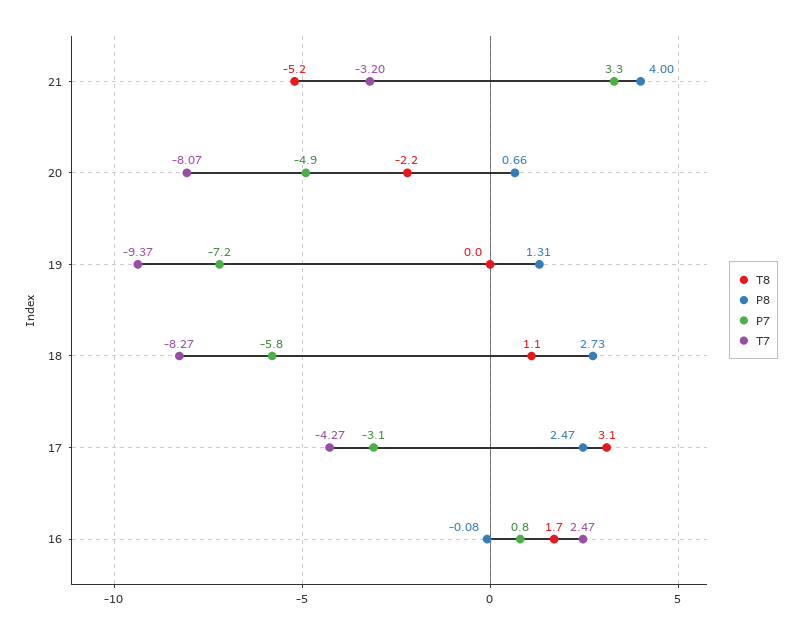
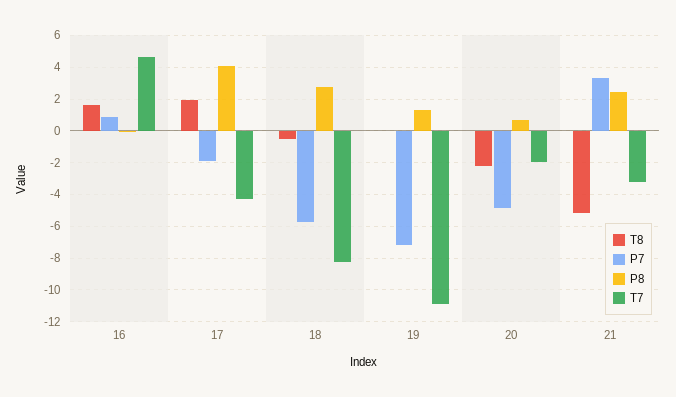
  {
    "T8": {
      "21": -5.2,
      "20": -2.2,
      "19": 0,
-     "18": 1.1,
+     "18": -0.5,
-     "17": 3.1,
+     "17": 2,
      "16": 1.7
    },
    "P8": {
-     "21": 4,
+     "21": 2.5,
      "20": 0.66,
      "19": 1.31,
      "18": 2.73,
-     "17": 2.47,
+     "17": 4,
      "16": -0.08
    },
    "P7": {
      "21": 3.3,
      "20": -4.9,
      "19": -7.2,
      "18": -5.8,
-     "17": -3.1,
+     "17": -2,
      "16": 0.8
    },
    "T7": {
      "21": -3.2,
-     "20": -8.07,
+     "20": -2,
-     "19": -9.37,
+     "19": -11,
      "18": -8.27,
      "17": -4.27,
-     "16": 2.47
+     "16": 4.5
    }
  }

